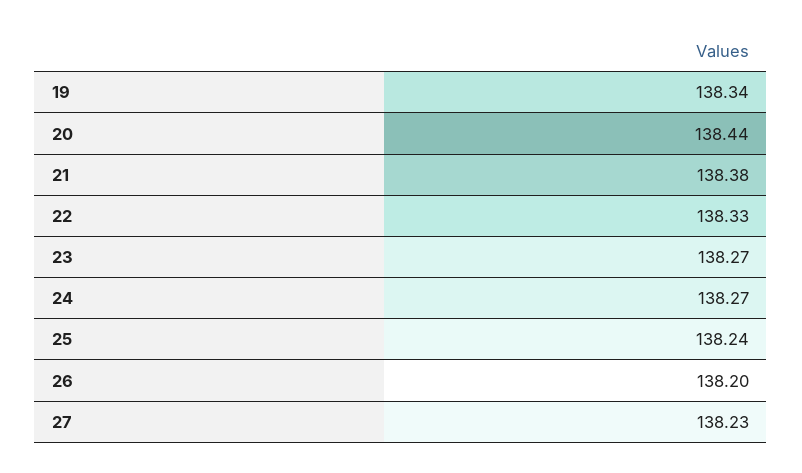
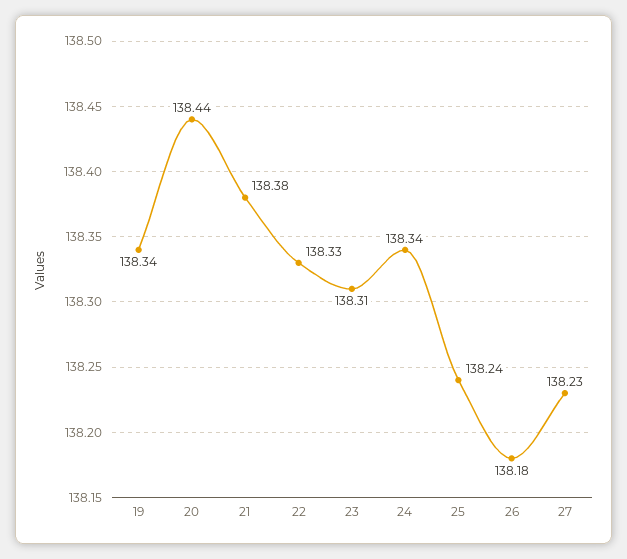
  {
    "19": 138.34,
    "20": 138.44,
    "21": 138.38,
    "22": 138.33,
-   "23": 138.27,
+   "23": 138.31,
-   "24": 138.27,
+   "24": 138.34,
    "25": 138.24,
-   "26": 138.2,
+   "26": 138.18,
    "27": 138.23
  }

